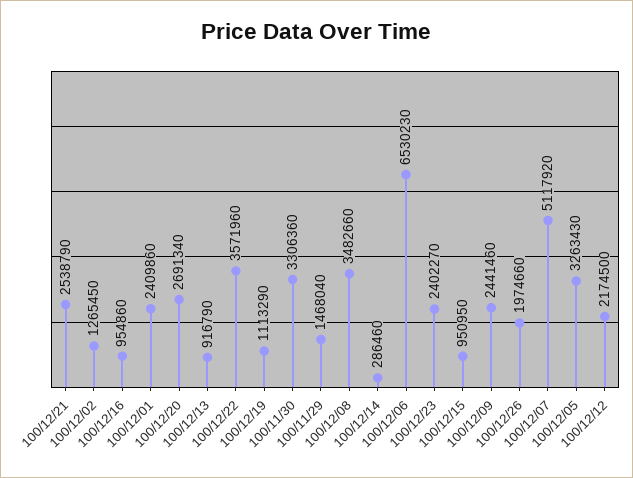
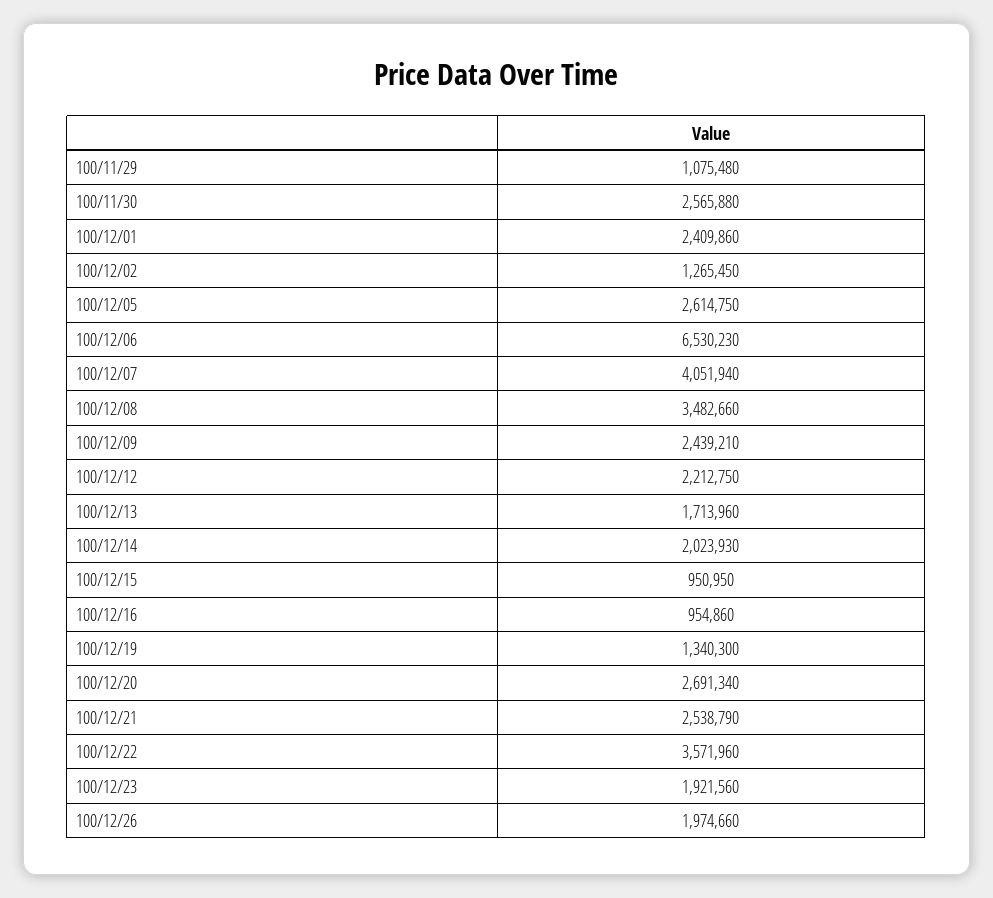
  {
    "100/12/21": 2538790,
    "100/12/02": 1265450,
    "100/12/16": 954860,
    "100/12/01": 2409860,
    "100/12/20": 2691340,
-   "100/12/13": 916790,
+   "100/12/13": 1713960,
    "100/12/22": 3571960,
-   "100/12/19": 1113290,
+   "100/12/19": 1340300,
-   "100/11/30": 3306360,
+   "100/11/30": 2565880,
-   "100/11/29": 1468040,
+   "100/11/29": 1075480,
    "100/12/08": 3482660,
-   "100/12/14": 286460,
+   "100/12/14": 2023930,
    "100/12/06": 6530230,
-   "100/12/23": 2402270,
+   "100/12/23": 1921560,
    "100/12/15": 950950,
-   "100/12/09": 2441460,
+   "100/12/09": 2439210,
    "100/12/26": 1974660,
-   "100/12/07": 5117920,
+   "100/12/07": 4051940,
-   "100/12/05": 3263430,
+   "100/12/05": 2614750,
-   "100/12/12": 2174500
+   "100/12/12": 2212750
  }

